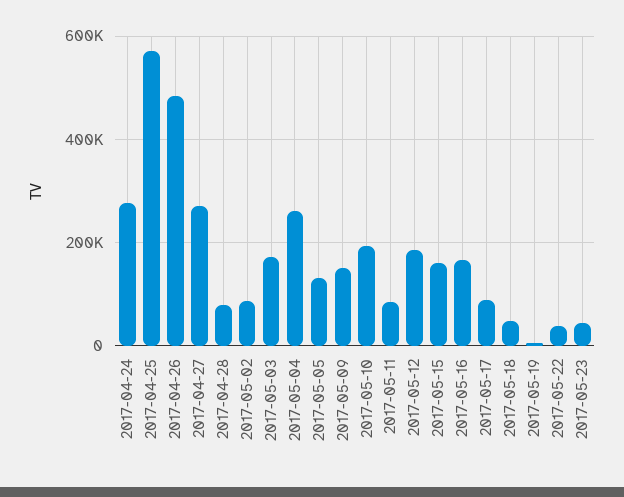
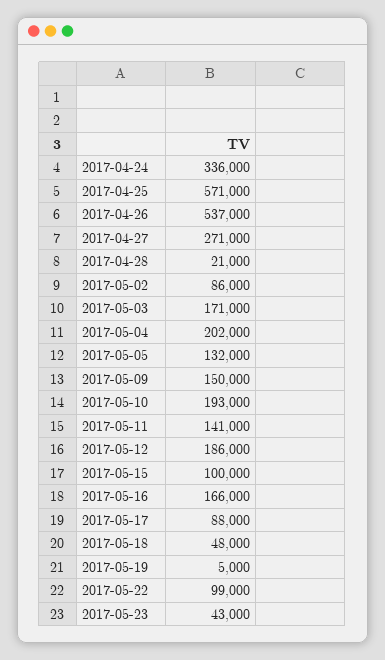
  {
-   "2017-04-24": 280000,
+   "2017-04-24": 336000,
    "2017-04-25": 571000,
-   "2017-04-26": 480000,
+   "2017-04-26": 537000,
    "2017-04-27": 271000,
-   "2017-04-28": 80000,
+   "2017-04-28": 21000,
    "2017-05-02": 86000,
    "2017-05-03": 171000,
-   "2017-05-04": 260000,
+   "2017-05-04": 202000,
    "2017-05-05": 132000,
    "2017-05-09": 150000,
    "2017-05-10": 193000,
-   "2017-05-11": 80000,
+   "2017-05-11": 141000,
    "2017-05-12": 186000,
-   "2017-05-15": 160000,
+   "2017-05-15": 100000,
    "2017-05-16": 166000,
    "2017-05-17": 88000,
    "2017-05-18": 48000,
    "2017-05-19": 5000,
-   "2017-05-22": 40000,
+   "2017-05-22": 99000,
    "2017-05-23": 43000
  }

